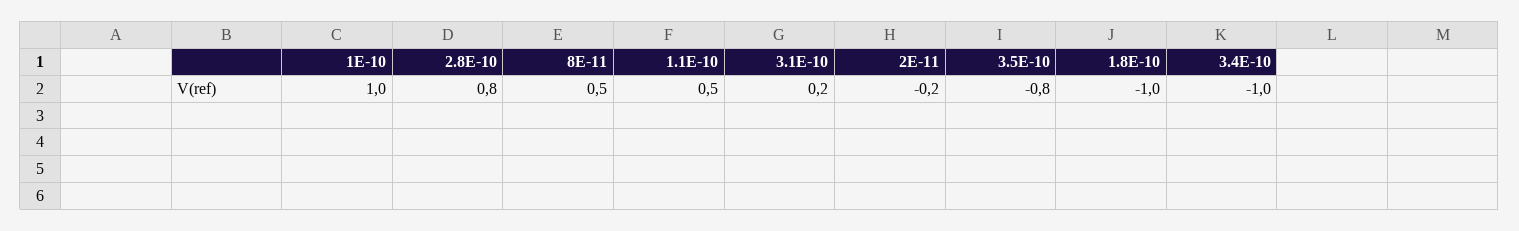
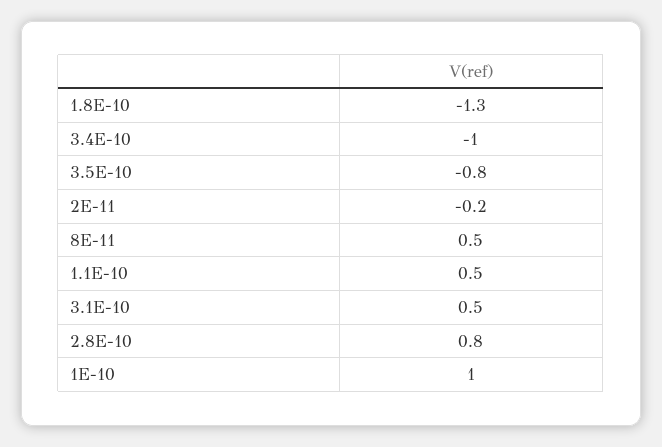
  {
    "1E-10": 1,
    "2.8E-10": 0.8,
    "8E-11": 0.5,
    "1.1E-10": 0.5,
-   "3.1E-10": 0.2,
+   "3.1E-10": 0.5,
    "2E-11": -0.2,
    "3.5E-10": -0.8,
-   "1.8E-10": -1,
+   "1.8E-10": -1.3,
    "3.4E-10": -1
  }

